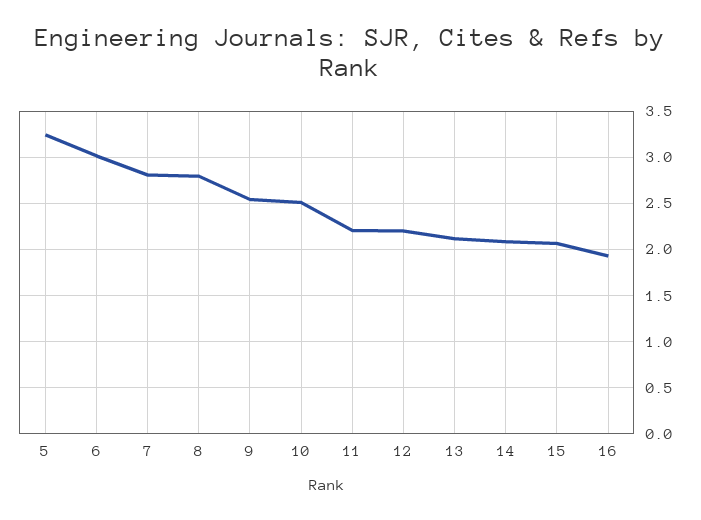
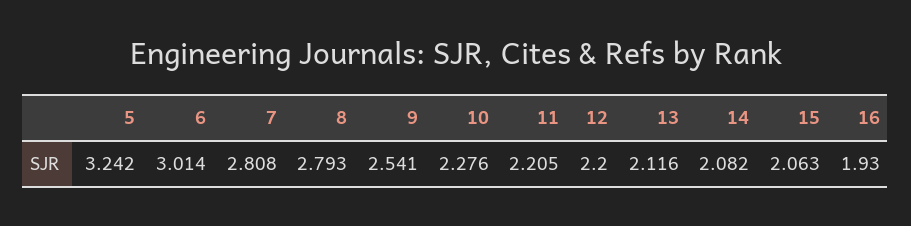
  {
    "5": 3.242,
    "6": 3.014,
    "7": 2.808,
    "8": 2.793,
    "9": 2.541,
-   "10": 2.5,
+   "10": 2.276,
    "11": 2.205,
    "12": 2.2,
    "13": 2.116,
    "14": 2.082,
    "15": 2.063,
    "16": 1.93
  }

